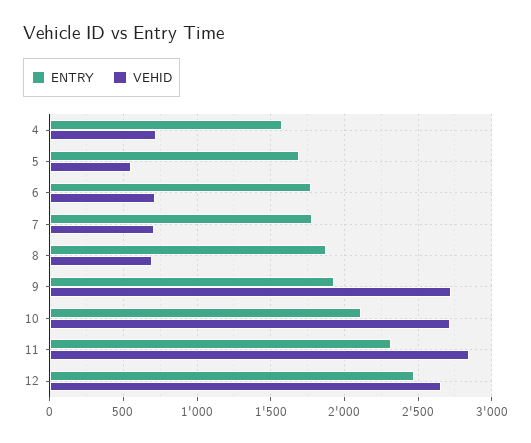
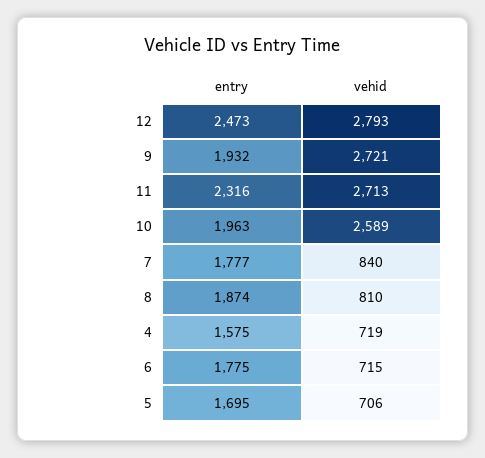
  {
    "ENTRY": {
      "4": 1575,
      "5": 1695,
      "6": 1775,
      "7": 1777,
      "8": 1874,
      "9": 1932,
-     "10": 2100,
+     "10": 1963,
      "11": 2316,
      "12": 2473
    },
    "VEHID": {
      "4": 719,
-     "5": 550,
+     "5": 706,
      "6": 715,
-     "7": 700,
+     "7": 840,
-     "8": 700,
+     "8": 810,
      "9": 2721,
-     "10": 2700,
+     "10": 2589,
-     "11": 2850,
+     "11": 2713,
-     "12": 2650
+     "12": 2793
    }
  }

